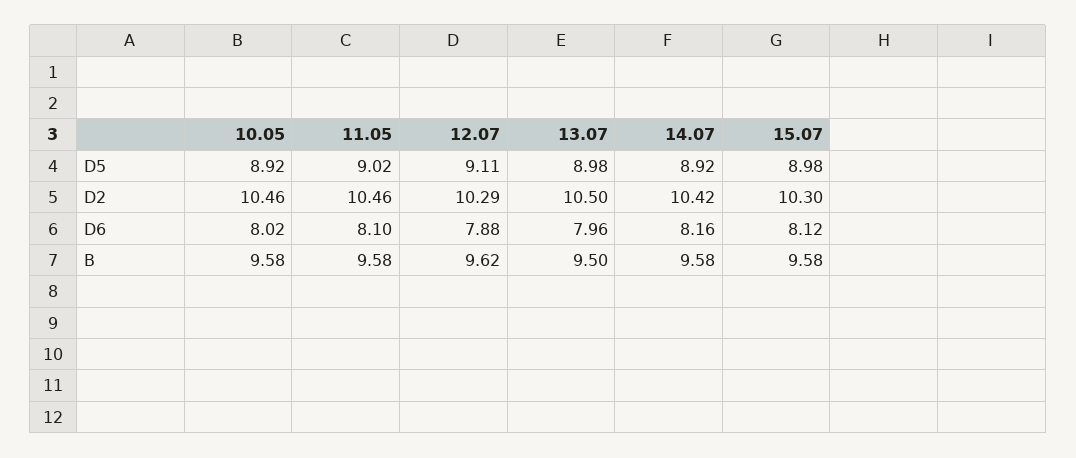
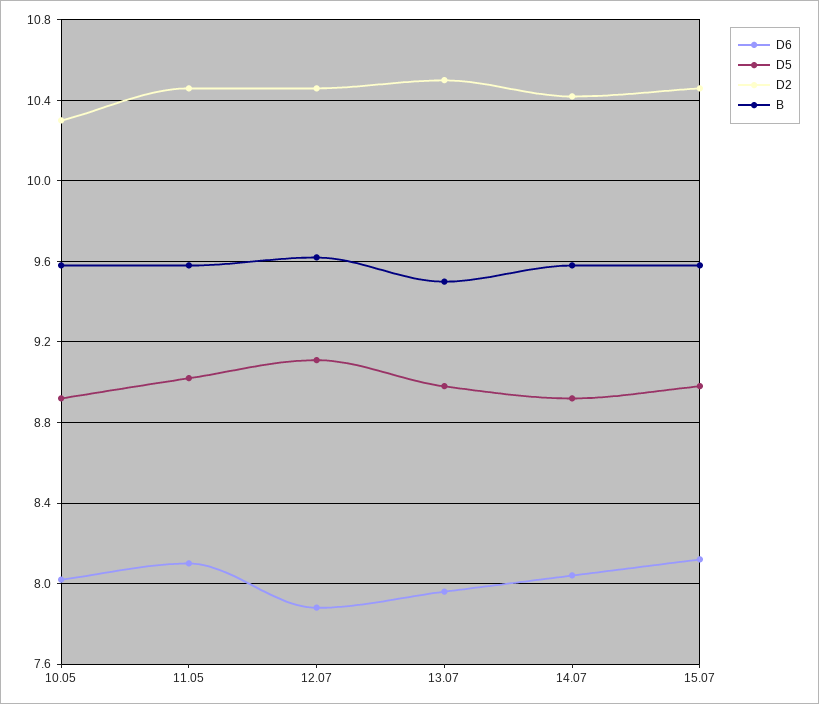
  {
    "D5": {
      "10.05": 8.92,
      "11.05": 9.02,
      "12.07": 9.11,
      "13.07": 8.98,
      "14.07": 8.92,
      "15.07": 8.98
    },
    "D2": {
-     "10.05": 10.46,
+     "10.05": 10.3,
      "11.05": 10.46,
-     "12.07": 10.29,
+     "12.07": 10.45,
      "13.07": 10.5,
      "14.07": 10.42,
-     "15.07": 10.3
+     "15.07": 10.45
    },
    "D6": {
      "10.05": 8.02,
      "11.05": 8.1,
      "12.07": 7.88,
      "13.07": 7.96,
-     "14.07": 8.16,
+     "14.07": 8.05,
      "15.07": 8.12
    },
    "B": {
      "10.05": 9.58,
      "11.05": 9.58,
      "12.07": 9.62,
      "13.07": 9.5,
      "14.07": 9.58,
      "15.07": 9.58
    }
  }

